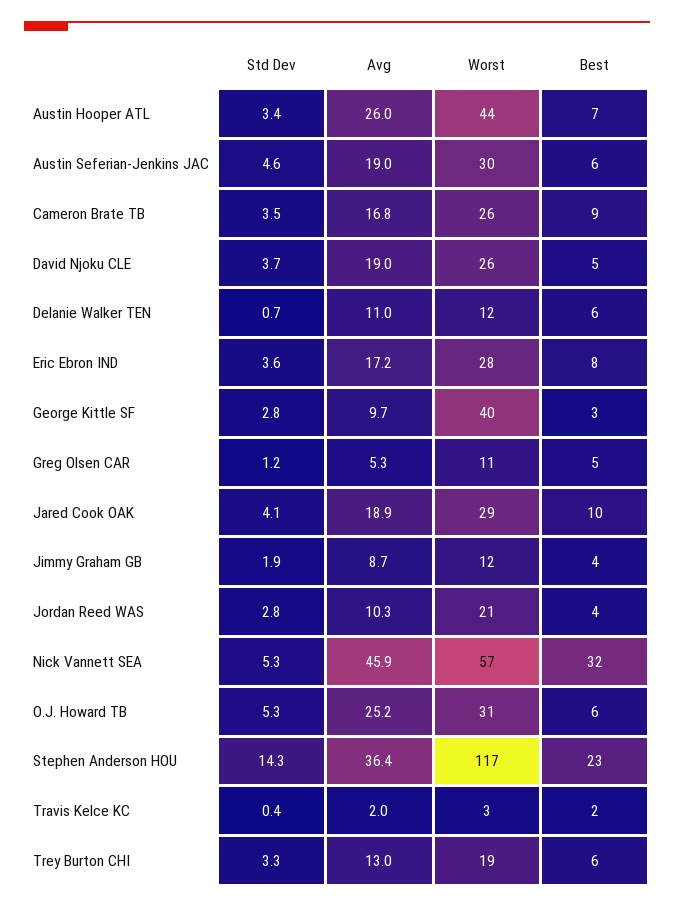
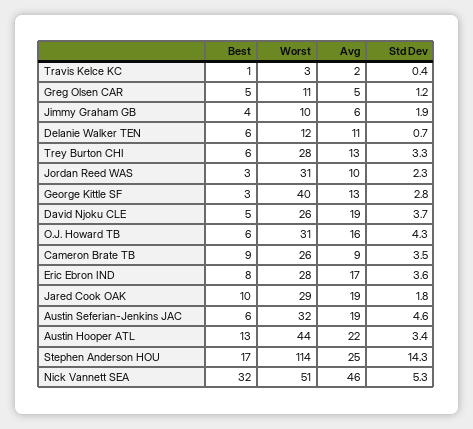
  {
    "Std Dev": {
      "Austin Hooper ATL": 3.4,
      "Austin Seferian-Jenkins JAC": 4.6,
      "Cameron Brate TB": 3.5,
      "David Njoku CLE": 3.7,
      "Delanie Walker TEN": 0.7,
      "Eric Ebron IND": 3.6,
      "George Kittle SF": 2.8,
      "Greg Olsen CAR": 1.2,
-     "Jared Cook OAK": 4.1,
+     "Jared Cook OAK": 1.8,
      "Jimmy Graham GB": 1.9,
-     "Jordan Reed WAS": 2.8,
+     "Jordan Reed WAS": 2.3,
      "Nick Vannett SEA": 5.3,
-     "O.J. Howard TB": 5.3,
+     "O.J. Howard TB": 4.3,
      "Stephen Anderson HOU": 14.3,
      "Travis Kelce KC": 0.4,
      "Trey Burton CHI": 3.3
    },
    "Avg": {
-     "Austin Hooper ATL": 26,
+     "Austin Hooper ATL": 22,
      "Austin Seferian-Jenkins JAC": 19,
-     "Cameron Brate TB": 16.8,
+     "Cameron Brate TB": 9,
      "David Njoku CLE": 19,
      "Delanie Walker TEN": 11,
      "Eric Ebron IND": 17.2,
-     "George Kittle SF": 9.7,
+     "George Kittle SF": 13,
      "Greg Olsen CAR": 5.3,
      "Jared Cook OAK": 18.9,
-     "Jimmy Graham GB": 8.7,
+     "Jimmy Graham GB": 6,
      "Jordan Reed WAS": 10.3,
      "Nick Vannett SEA": 45.9,
-     "O.J. Howard TB": 25.2,
+     "O.J. Howard TB": 16,
-     "Stephen Anderson HOU": 36.4,
+     "Stephen Anderson HOU": 25,
      "Travis Kelce KC": 2,
      "Trey Burton CHI": 13
    },
    "Worst": {
      "Austin Hooper ATL": 44,
-     "Austin Seferian-Jenkins JAC": 30,
+     "Austin Seferian-Jenkins JAC": 32,
      "Cameron Brate TB": 26,
      "David Njoku CLE": 26,
      "Delanie Walker TEN": 12,
      "Eric Ebron IND": 28,
      "George Kittle SF": 40,
      "Greg Olsen CAR": 11,
      "Jared Cook OAK": 29,
-     "Jimmy Graham GB": 12,
+     "Jimmy Graham GB": 10,
-     "Jordan Reed WAS": 21,
+     "Jordan Reed WAS": 31,
-     "Nick Vannett SEA": 57,
+     "Nick Vannett SEA": 51,
      "O.J. Howard TB": 31,
-     "Stephen Anderson HOU": 117,
+     "Stephen Anderson HOU": 114,
      "Travis Kelce KC": 3,
-     "Trey Burton CHI": 19
+     "Trey Burton CHI": 28
    },
    "Best": {
-     "Austin Hooper ATL": 7,
+     "Austin Hooper ATL": 13,
      "Austin Seferian-Jenkins JAC": 6,
      "Cameron Brate TB": 9,
      "David Njoku CLE": 5,
      "Delanie Walker TEN": 6,
      "Eric Ebron IND": 8,
      "George Kittle SF": 3,
      "Greg Olsen CAR": 5,
      "Jared Cook OAK": 10,
      "Jimmy Graham GB": 4,
-     "Jordan Reed WAS": 4,
+     "Jordan Reed WAS": 3,
      "Nick Vannett SEA": 32,
      "O.J. Howard TB": 6,
-     "Stephen Anderson HOU": 23,
+     "Stephen Anderson HOU": 17,
-     "Travis Kelce KC": 2,
+     "Travis Kelce KC": 1,
      "Trey Burton CHI": 6
    }
  }

